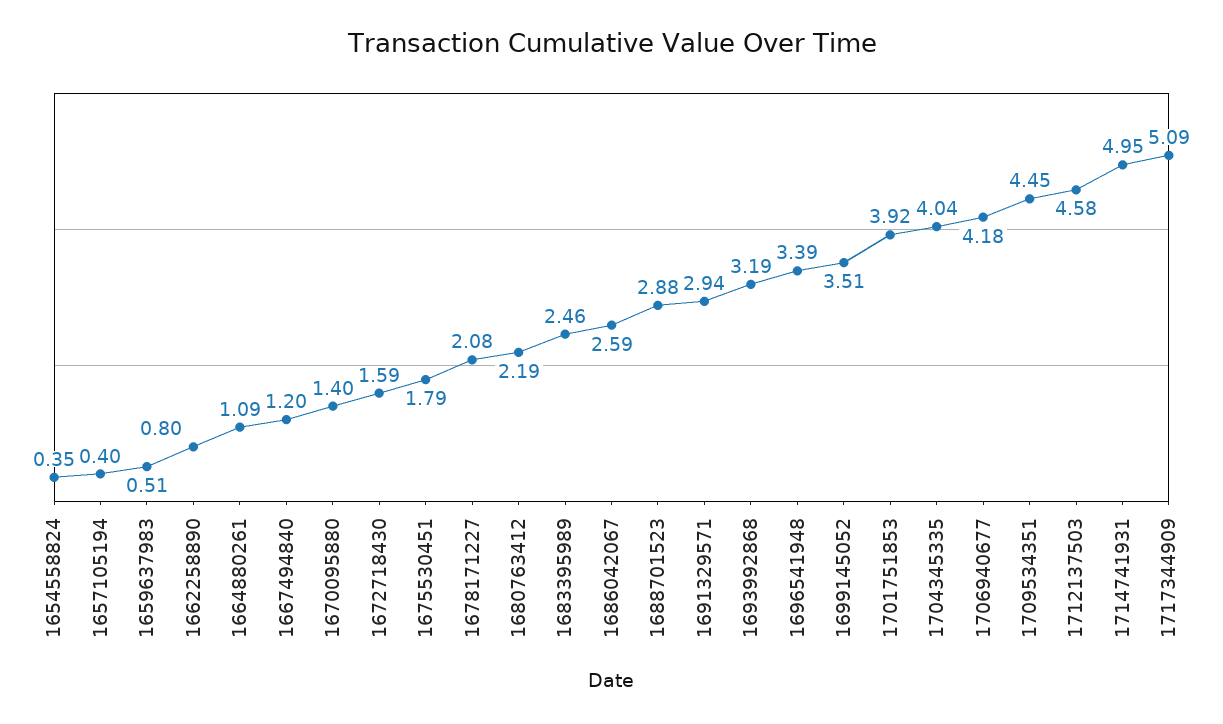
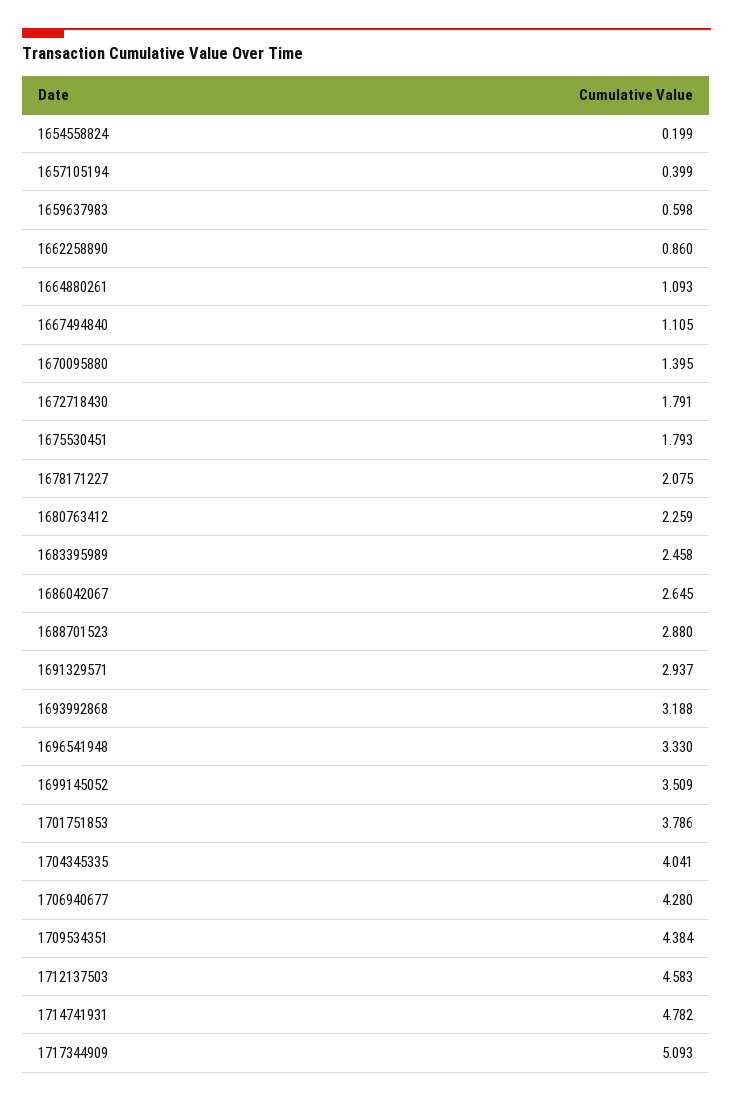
  {
-   "1654558824": 0.35,
+   "1654558824": 0.199,
    "1657105194": 0.399,
-   "1659637983": 0.51,
+   "1659637983": 0.598,
-   "1662258890": 0.8,
+   "1662258890": 0.86,
    "1664880261": 1.093,
-   "1667494840": 1.2,
+   "1667494840": 1.105,
    "1670095880": 1.395,
-   "1672718430": 1.59,
+   "1672718430": 1.791,
    "1675530451": 1.793,
    "1678171227": 2.075,
-   "1680763412": 2.19,
+   "1680763412": 2.259,
    "1683395989": 2.458,
-   "1686042067": 2.59,
+   "1686042067": 2.645,
    "1688701523": 2.88,
    "1691329571": 2.937,
    "1693992868": 3.188,
-   "1696541948": 3.39,
+   "1696541948": 3.33,
    "1699145052": 3.509,
-   "1701751853": 3.92,
+   "1701751853": 3.786,
    "1704345335": 4.041,
-   "1706940677": 4.18,
+   "1706940677": 4.28,
-   "1709534351": 4.45,
+   "1709534351": 4.384,
    "1712137503": 4.583,
-   "1714741931": 4.95,
+   "1714741931": 4.782,
    "1717344909": 5.093
  }

